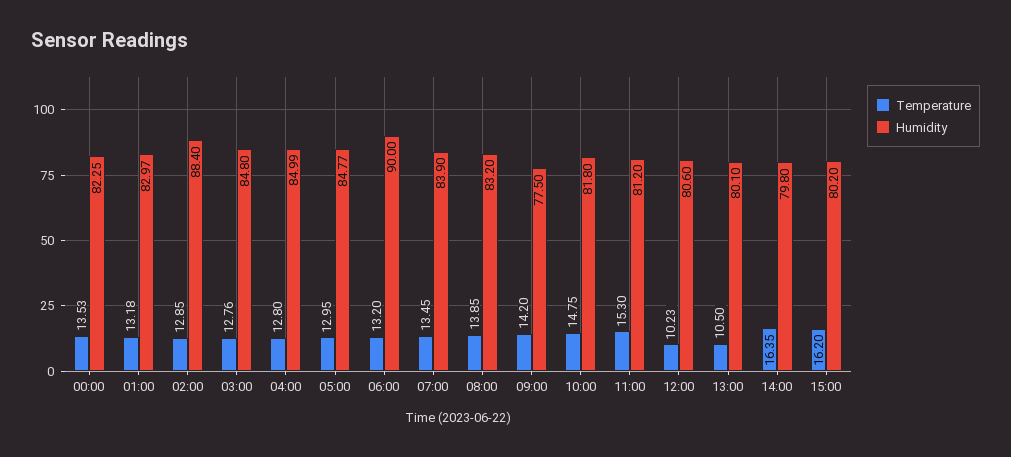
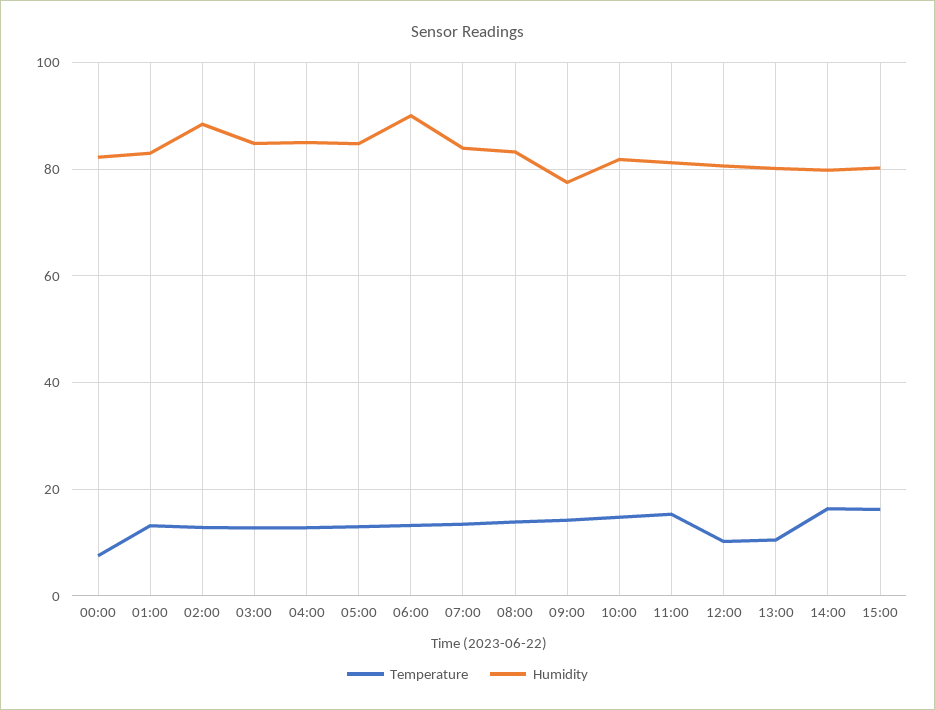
  {
    "Temperature": {
-     "00:00": 13.53,
+     "00:00": 8,
      "01:00": 13.18,
      "02:00": 12.85,
      "03:00": 12.76,
      "04:00": 12.8,
      "05:00": 12.95,
      "06:00": 13.2,
      "07:00": 13.45,
      "08:00": 13.85,
      "09:00": 14.2,
      "10:00": 14.75,
      "11:00": 15.3,
      "12:00": 10.23,
      "13:00": 10.5,
      "14:00": 16.35,
      "15:00": 16.2
    },
    "Humidity": {
      "00:00": 82.25,
      "01:00": 82.97,
      "02:00": 88.4,
      "03:00": 84.8,
      "04:00": 84.99,
      "05:00": 84.77,
      "06:00": 90,
      "07:00": 83.9,
      "08:00": 83.2,
      "09:00": 77.5,
      "10:00": 81.8,
      "11:00": 81.2,
      "12:00": 80.6,
      "13:00": 80.1,
      "14:00": 79.8,
      "15:00": 80.2
    }
  }

